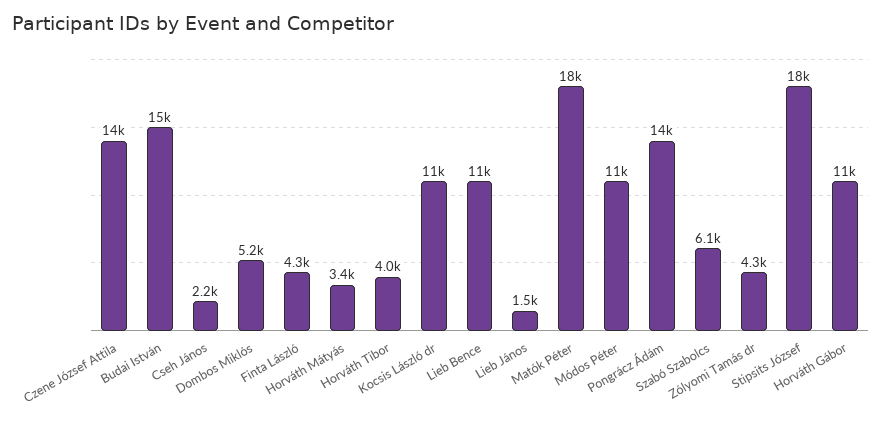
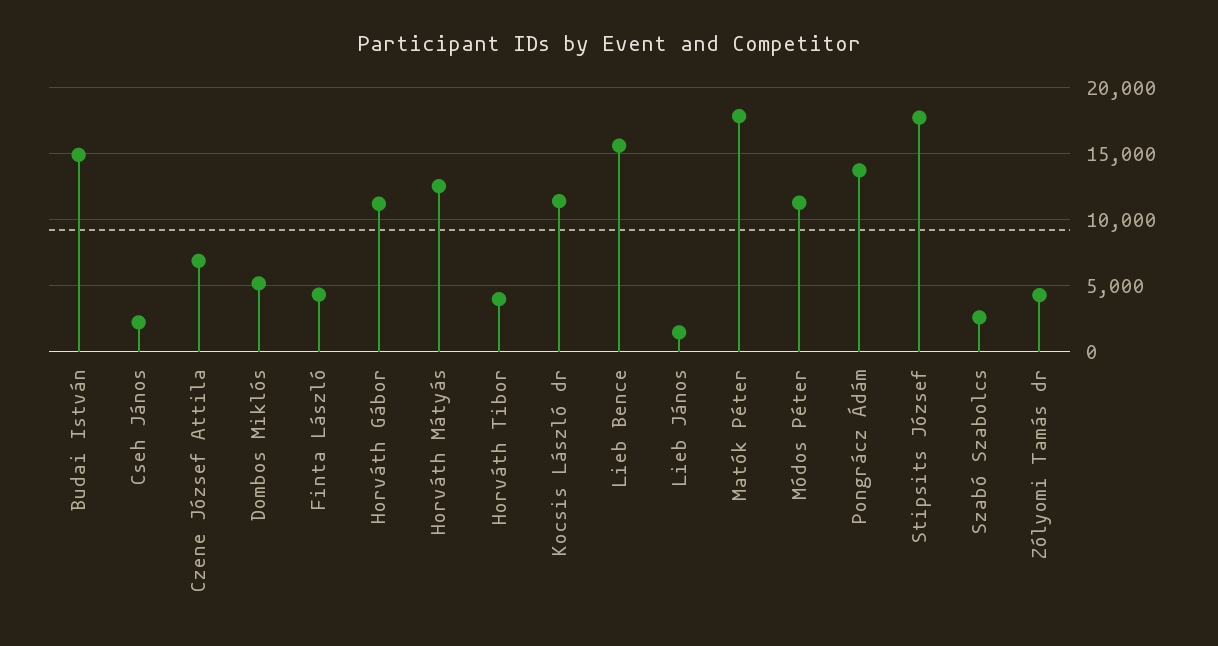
  {
-   "Czene József Attila": 14000,
+   "Czene József Attila": 7000,
    "Budai István": 15000,
    "Cseh János": 2200,
    "Dombos Miklós": 5200,
    "Finta László": 4300,
-   "Horváth Mátyás": 3400,
+   "Horváth Mátyás": 12500,
    "Horváth Tibor": 4000,
    "Kocsis László dr": 11000,
-   "Lieb Bence": 11000,
+   "Lieb Bence": 15500,
    "Lieb János": 1500,
    "Matók Péter": 18000,
    "Módos Péter": 11000,
    "Pongrácz Ádám": 14000,
-   "Szabó Szabolcs": 6100,
+   "Szabó Szabolcs": 2500,
    "Zólyomi Tamás dr": 4300,
    "Stipsits József": 18000,
    "Horváth Gábor": 11000
  }

